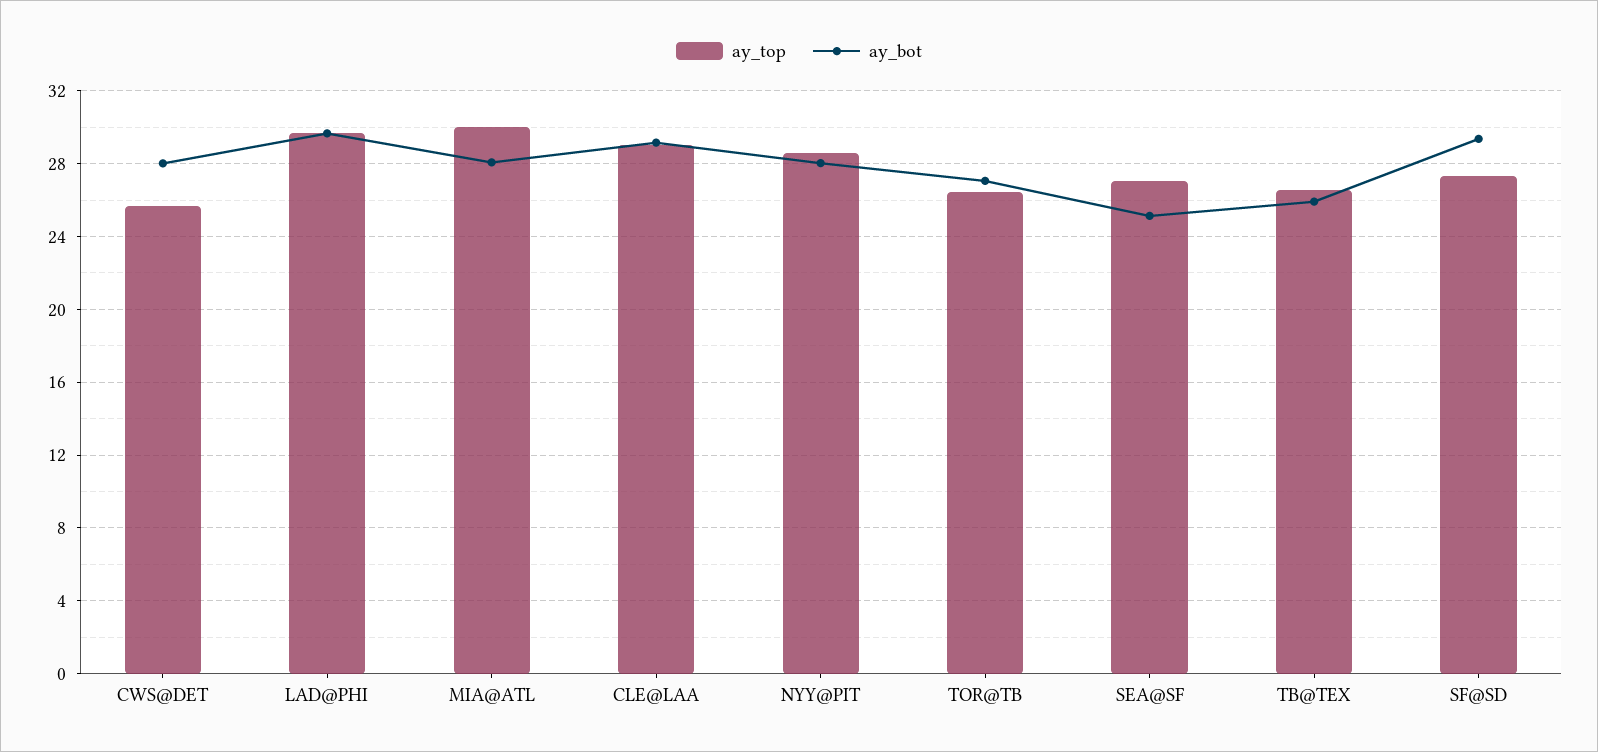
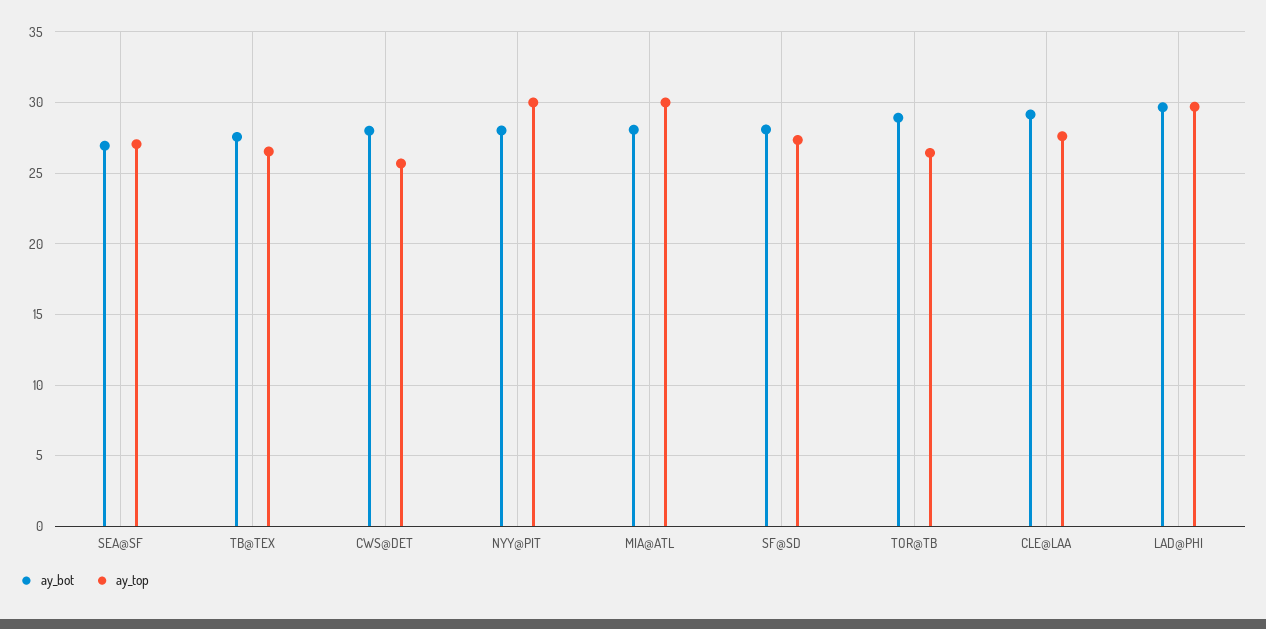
  {
    "ay_top": {
      "CWS@DET": 25.5,
      "LAD@PHI": 29.5,
      "MIA@ATL": 30,
-     "CLE@LAA": 29,
+     "CLE@LAA": 27.5,
-     "NYY@PIT": 28.5,
+     "NYY@PIT": 30,
      "TOR@TB": 26.5,
      "SEA@SF": 27,
      "TB@TEX": 26.5,
      "SF@SD": 27.5
    },
    "ay_bot": {
      "CWS@DET": 28,
      "LAD@PHI": 29.5,
      "MIA@ATL": 28,
      "CLE@LAA": 29,
      "NYY@PIT": 28,
-     "TOR@TB": 27,
+     "TOR@TB": 29,
-     "SEA@SF": 25,
+     "SEA@SF": 27,
-     "TB@TEX": 26,
+     "TB@TEX": 27.5,
-     "SF@SD": 29.5
+     "SF@SD": 28
    }
  }

